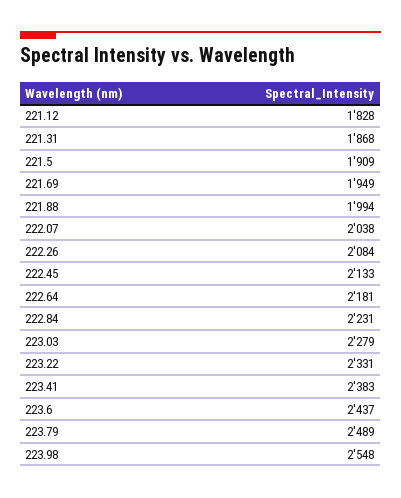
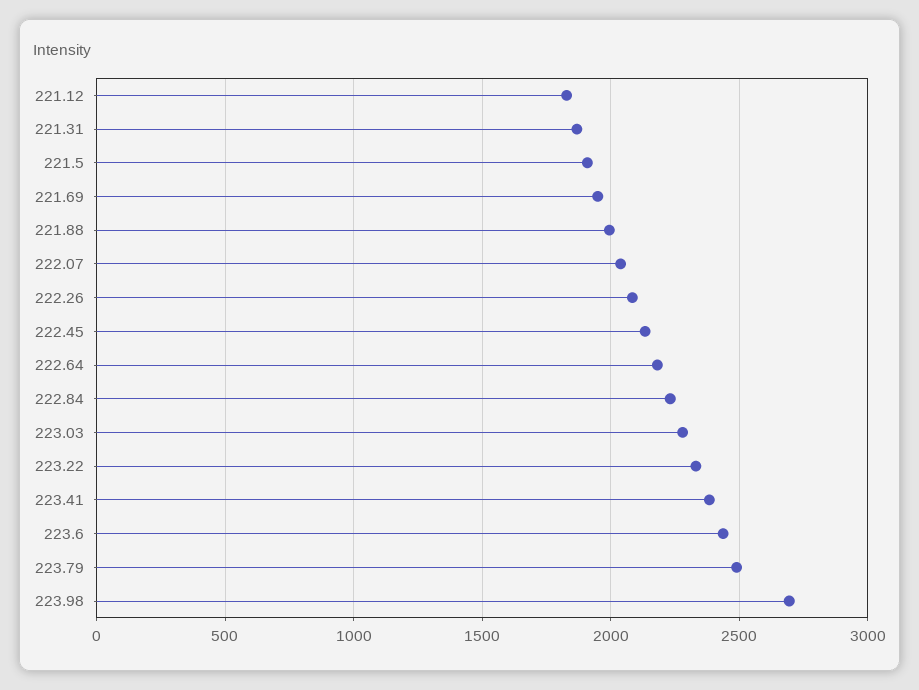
  {
    "221.12": 1828,
    "221.31": 1868,
    "221.5": 1909,
    "221.69": 1949,
    "221.88": 1994,
    "222.07": 2038,
    "222.26": 2084,
    "222.45": 2133,
    "222.64": 2181,
    "222.84": 2231,
    "223.03": 2279,
    "223.22": 2331,
    "223.41": 2383,
    "223.6": 2437,
    "223.79": 2489,
-   "223.98": 2548
+   "223.98": 2700
  }

